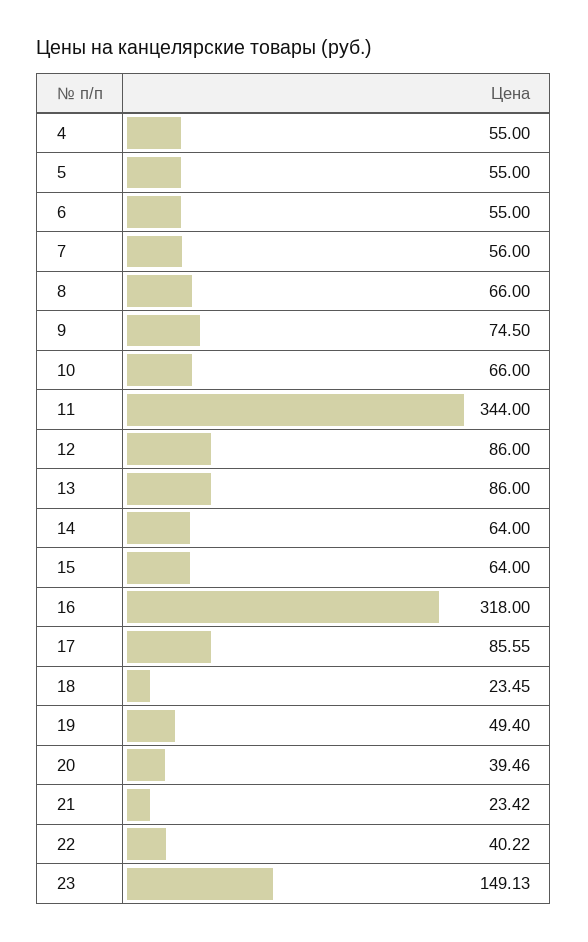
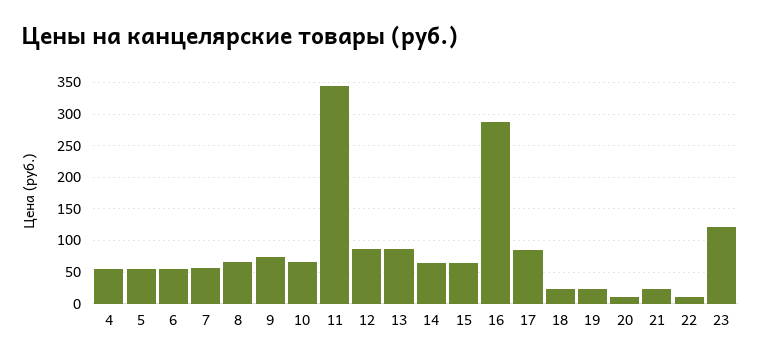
  {
    "4": 55,
    "5": 55,
    "6": 55,
    "7": 56,
    "8": 66,
    "9": 74.5,
    "10": 66,
    "11": 344,
    "12": 86,
    "13": 86,
    "14": 64,
    "15": 64,
-   "16": 318,
+   "16": 290,
    "17": 85.55,
    "18": 23.45,
-   "19": 49.4,
+   "19": 20,
-   "20": 39.46,
+   "20": 10,
    "21": 23.42,
-   "22": 40.22,
+   "22": 10,
-   "23": 149.13
+   "23": 120
  }

